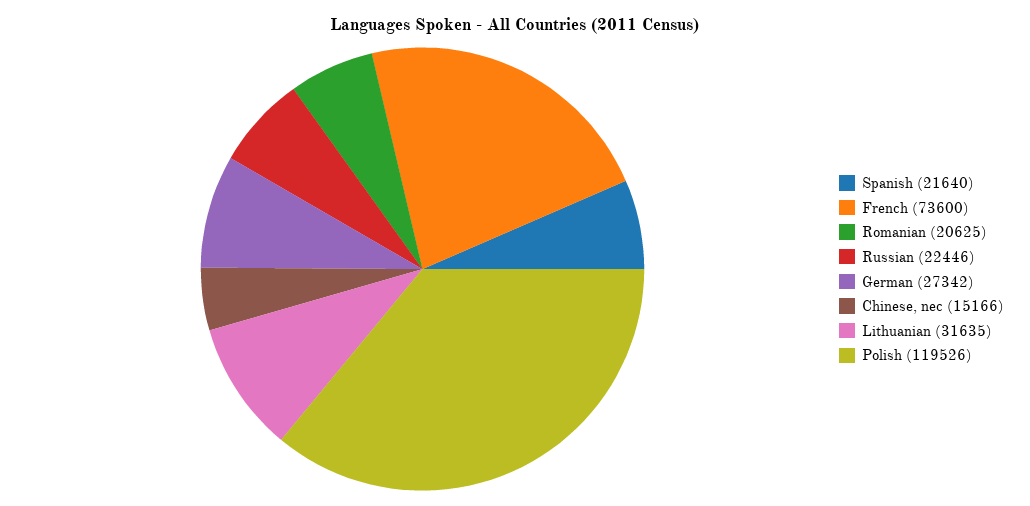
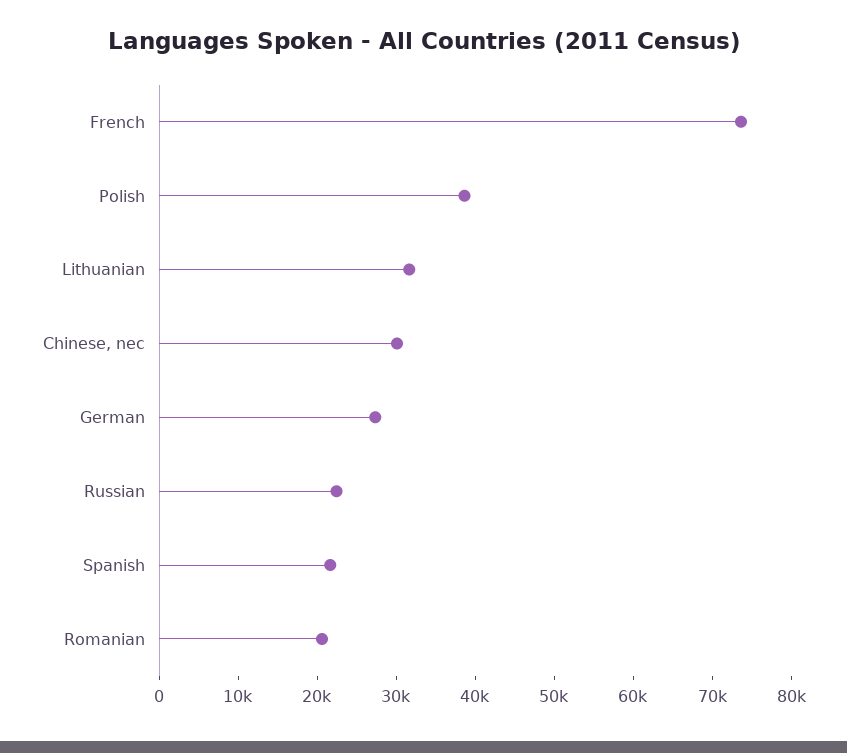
  {
    "Spanish": 21640,
    "French": 73600,
    "Romanian": 20625,
    "Russian": 22446,
    "German": 27342,
-   "Chinese, nec": 15166,
+   "Chinese, nec": 30000,
    "Lithuanian": 31635,
-   "Polish": 119526
+   "Polish": 38000
  }

